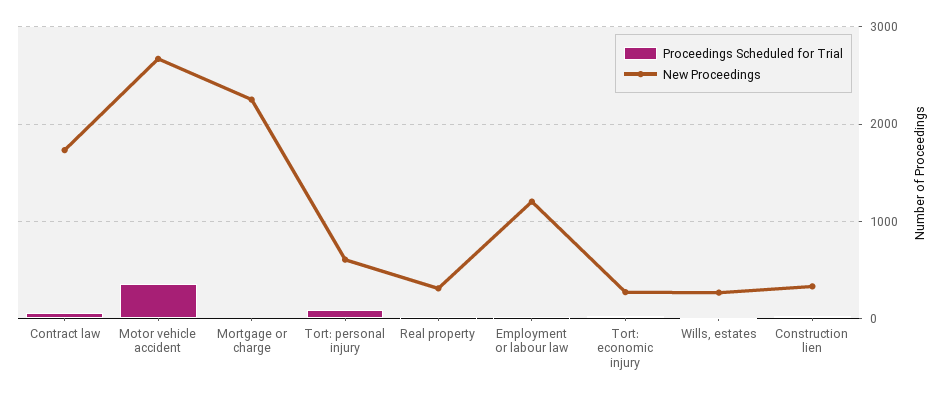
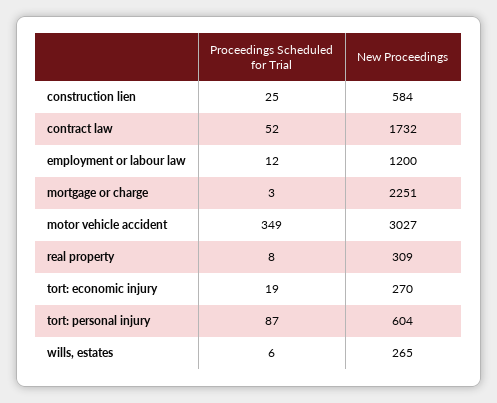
  {
    "Proceedings Scheduled for Trial": {
      "Contract law": 52,
      "Motor vehicle accident": 349,
      "Mortgage or charge": 3,
      "Tort: personal injury": 87,
      "Real property": 8,
      "Employment or labour law": 12,
      "Tort: economic injury": 19,
      "Wills, estates": 6,
      "Construction lien": 25
    },
    "New Proceedings": {
      "Contract law": 1732,
-     "Motor vehicle accident": 2700,
+     "Motor vehicle accident": 3027,
      "Mortgage or charge": 2251,
      "Tort: personal injury": 604,
      "Real property": 309,
      "Employment or labour law": 1200,
      "Tort: economic injury": 270,
      "Wills, estates": 265,
-     "Construction lien": 300
+     "Construction lien": 584
    }
  }

